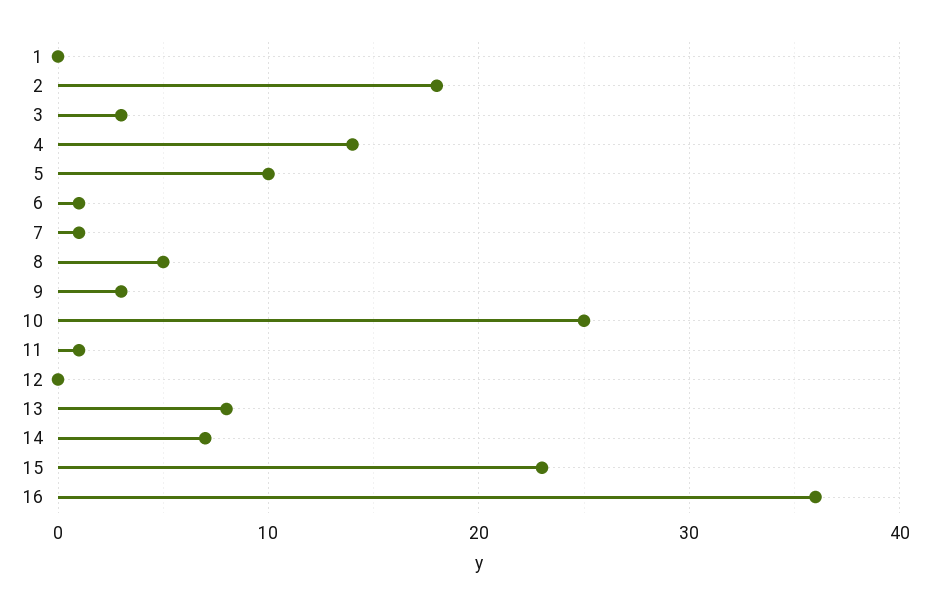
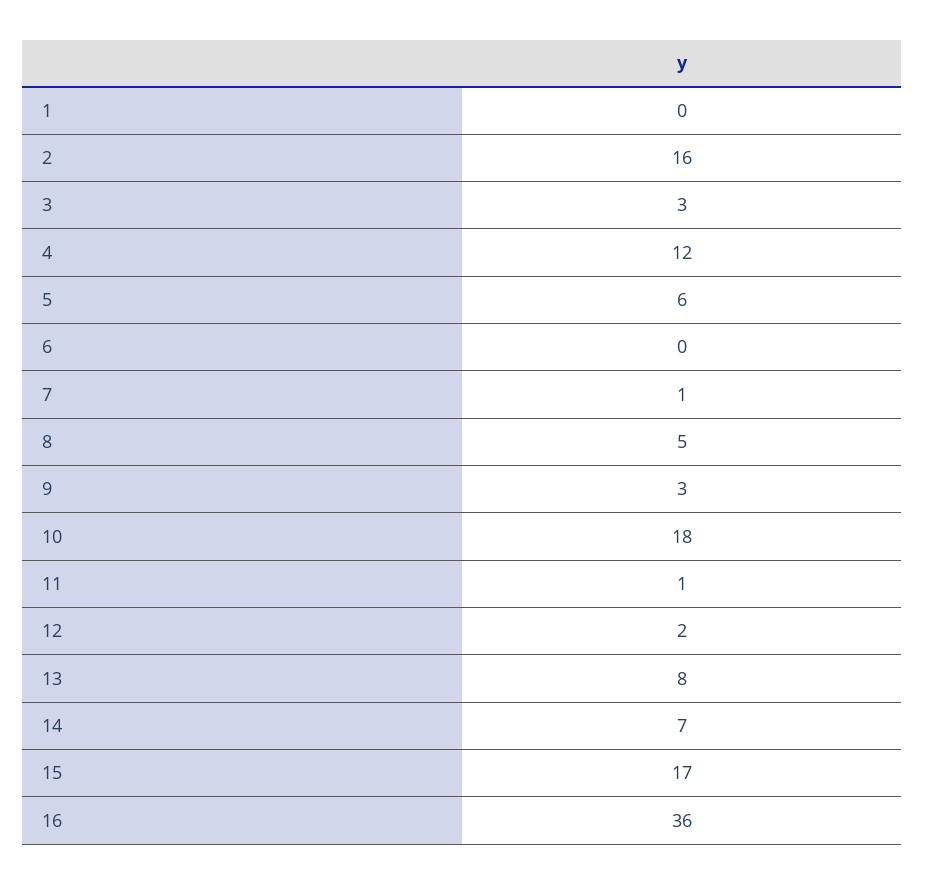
  {
    "1": 0,
-   "2": 18,
+   "2": 16,
    "3": 3,
-   "4": 14,
+   "4": 12,
-   "5": 10,
+   "5": 6,
-   "6": 1,
+   "6": 0,
    "7": 1,
    "8": 5,
    "9": 3,
-   "10": 25,
+   "10": 18,
    "11": 1,
-   "12": 0,
+   "12": 2,
    "13": 8,
    "14": 7,
-   "15": 23,
+   "15": 17,
    "16": 36
  }

